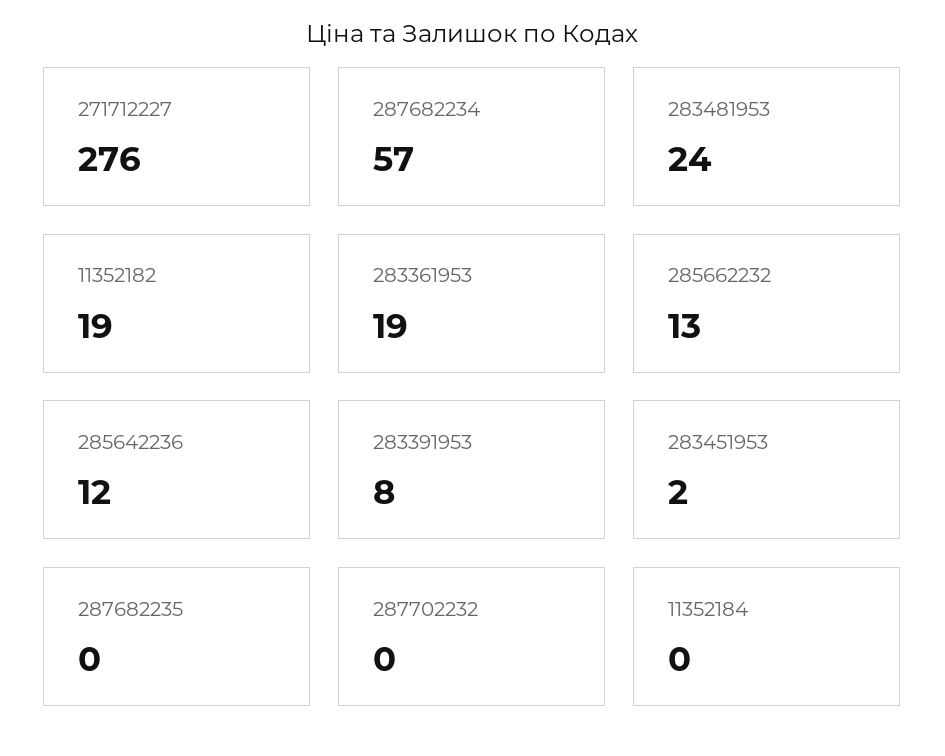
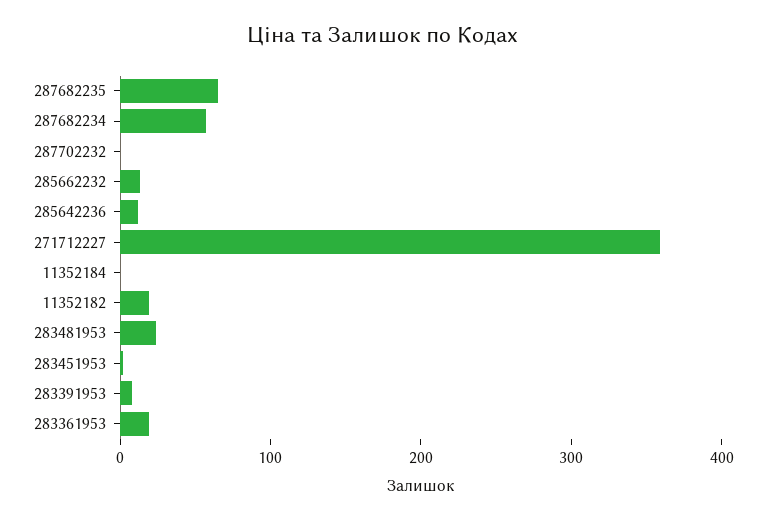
  {
-   "271712227": 276,
+   "271712227": 360,
    "287682234": 57,
    "283481953": 24,
    "11352182": 19,
    "283361953": 19,
    "285662232": 13,
    "285642236": 12,
    "283391953": 8,
    "283451953": 2,
-   "287682235": 0,
+   "287682235": 60,
    "287702232": 0,
    "11352184": 0
  }

